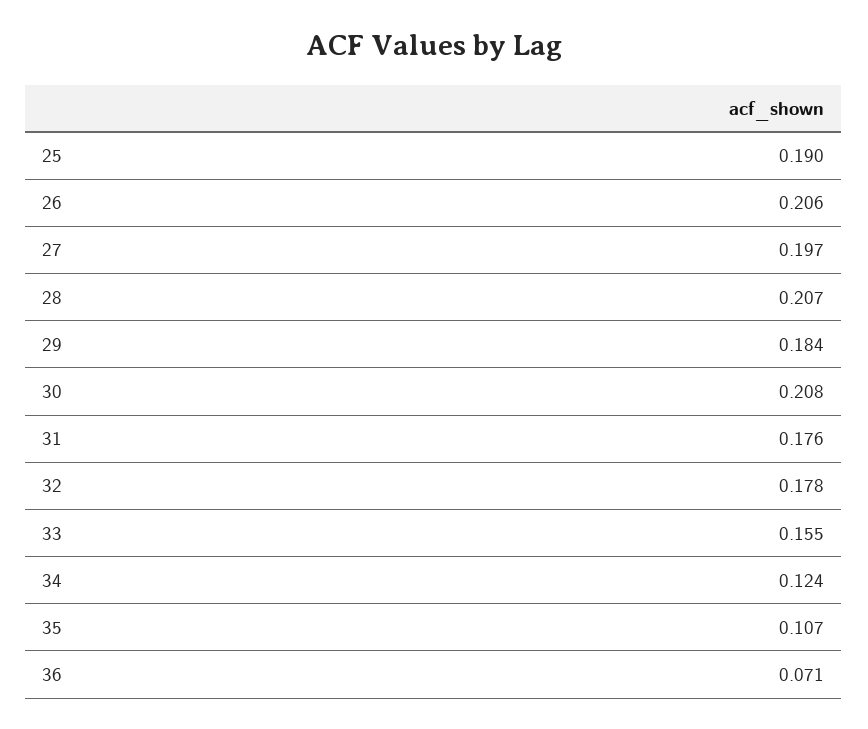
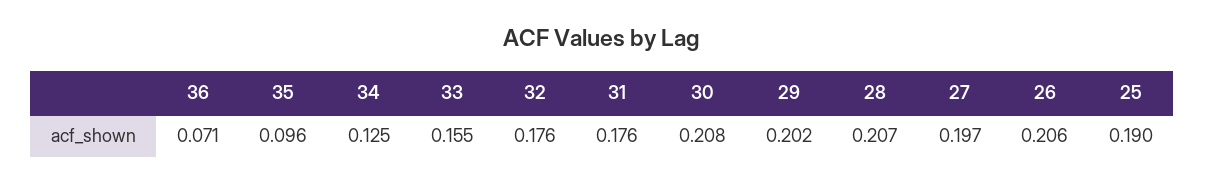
  {
    "25": 0.19,
    "26": 0.206,
    "27": 0.197,
    "28": 0.207,
-   "29": 0.184,
+   "29": 0.202,
    "30": 0.208,
    "31": 0.176,
-   "32": 0.178,
+   "32": 0.176,
    "33": 0.155,
-   "34": 0.124,
+   "34": 0.125,
-   "35": 0.107,
+   "35": 0.096,
    "36": 0.071
  }

